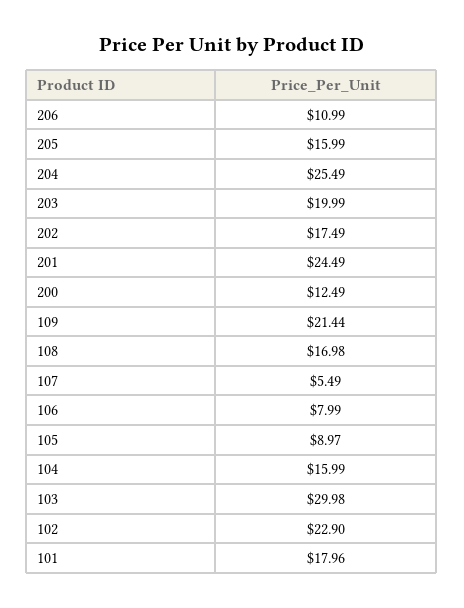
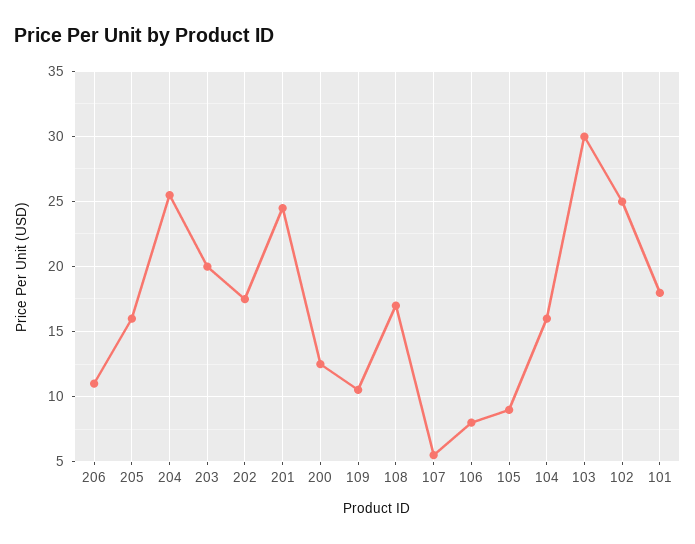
  {
    "206": 10.99,
    "205": 15.99,
    "204": 25.49,
    "203": 19.99,
    "202": 17.49,
    "201": 24.49,
    "200": 12.49,
-   "109": 21.44,
+   "109": 10.5,
    "108": 16.98,
    "107": 5.49,
    "106": 7.99,
    "105": 8.97,
    "104": 15.99,
    "103": 29.98,
-   "102": 22.9,
+   "102": 25,
    "101": 17.96
  }

